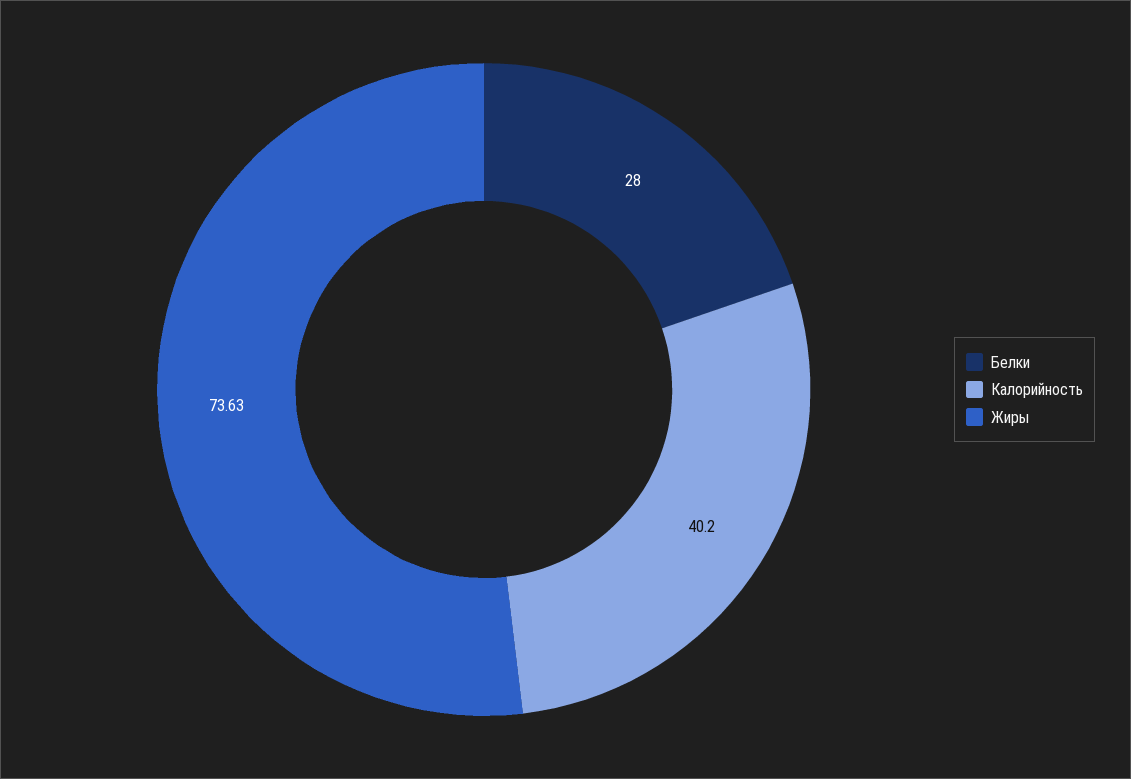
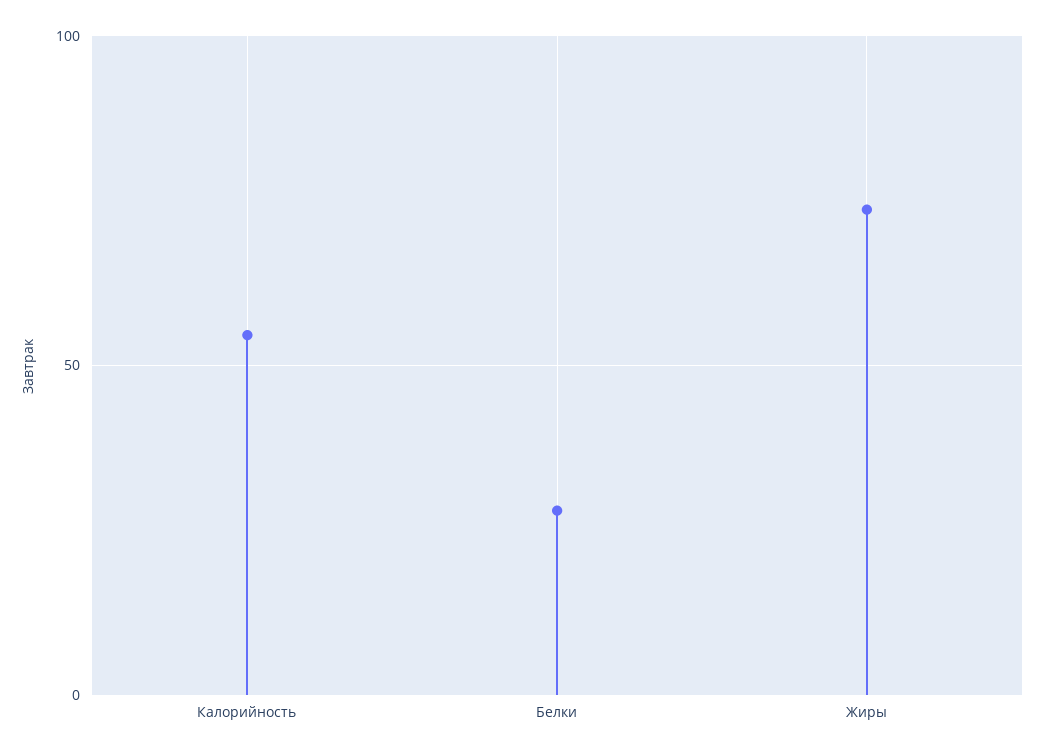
  {
    "Белки": 28,
-   "Калорийность": 40.2,
+   "Калорийность": 55,
    "Жиры": 73.63
  }

